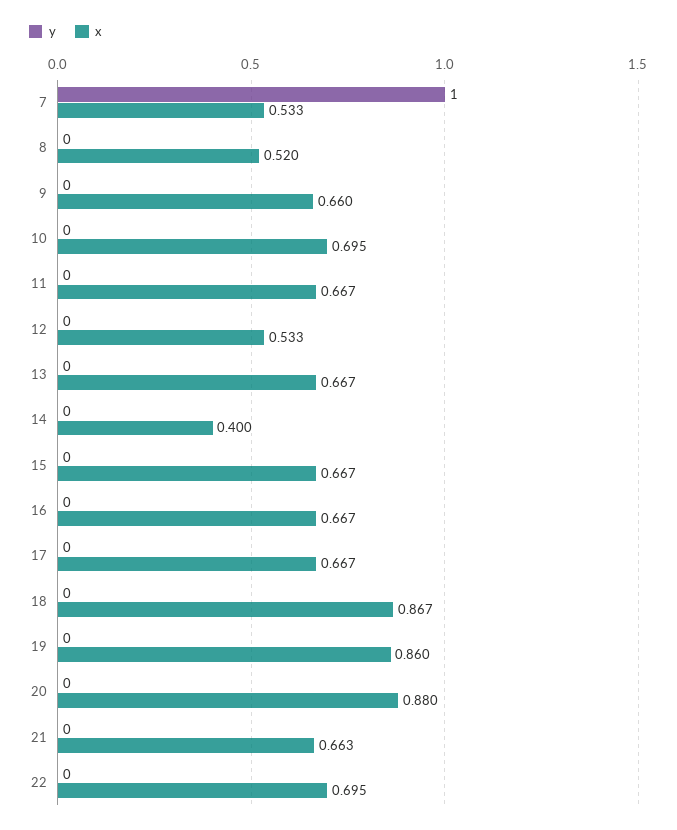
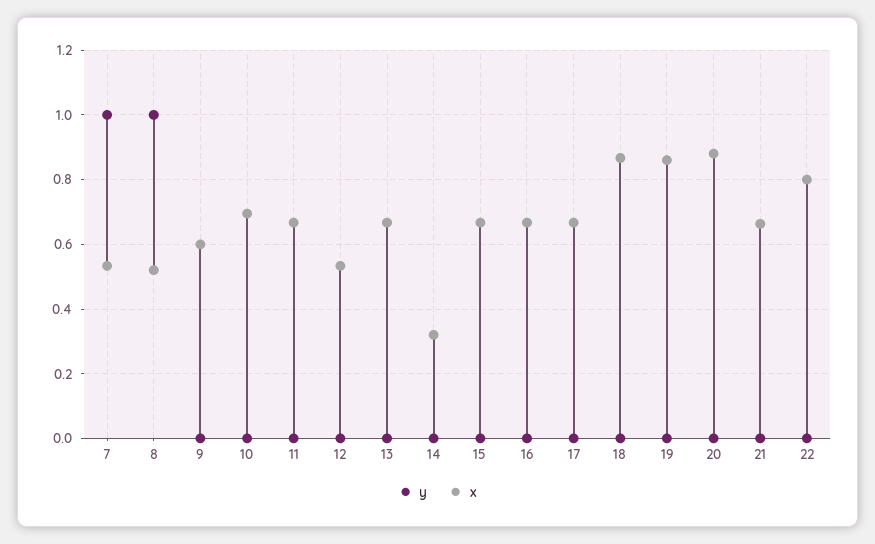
  {
    "y": {
      "7": 1,
-     "8": 0,
+     "8": 1,
      "9": 0,
      "10": 0,
      "11": 0,
      "12": 0,
      "13": 0,
      "14": 0,
      "15": 0,
      "16": 0,
      "17": 0,
      "18": 0,
      "19": 0,
      "20": 0,
      "21": 0,
      "22": 0
    },
    "x": {
      "7": 0.533,
      "8": 0.52,
-     "9": 0.66,
+     "9": 0.6,
      "10": 0.695,
      "11": 0.667,
      "12": 0.533,
      "13": 0.667,
-     "14": 0.4,
+     "14": 0.32,
      "15": 0.667,
      "16": 0.667,
      "17": 0.667,
      "18": 0.867,
      "19": 0.86,
      "20": 0.88,
      "21": 0.663,
-     "22": 0.695
+     "22": 0.8
    }
  }

